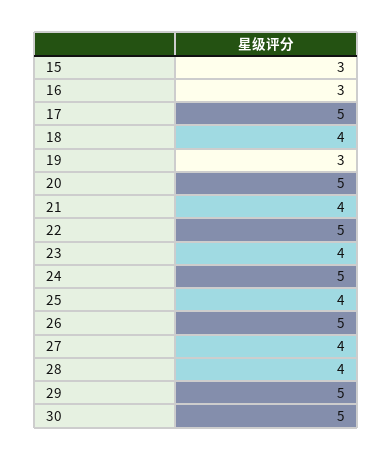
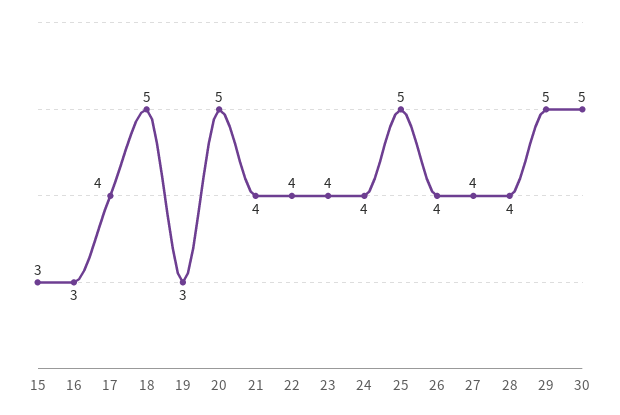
  {
    "15": 3,
    "16": 3,
-   "17": 5,
+   "17": 4,
-   "18": 4,
+   "18": 5,
    "19": 3,
    "20": 5,
    "21": 4,
-   "22": 5,
+   "22": 4,
    "23": 4,
-   "24": 5,
+   "24": 4,
-   "25": 4,
+   "25": 5,
-   "26": 5,
+   "26": 4,
    "27": 4,
    "28": 4,
    "29": 5,
    "30": 5
  }

